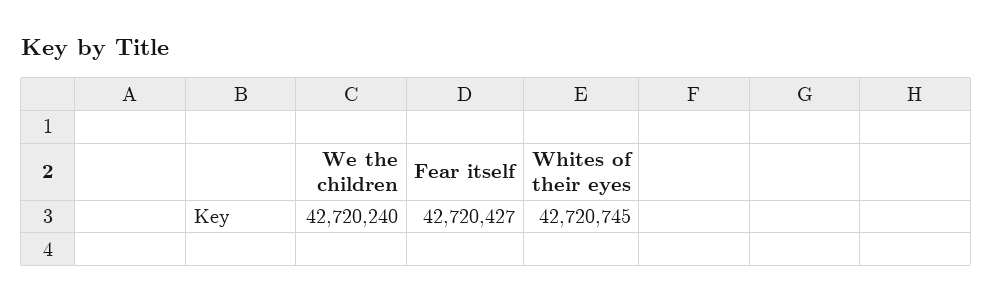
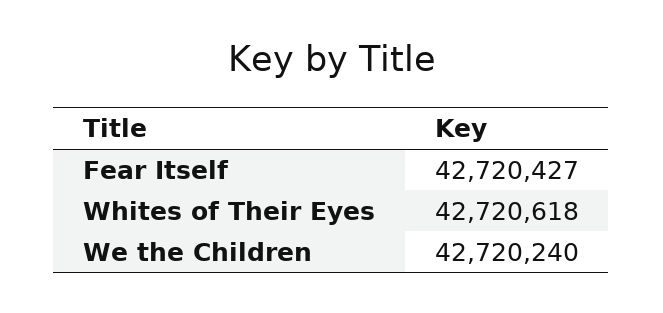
  {
    "We the children": 42720240,
    "Fear itself": 42720427,
-   "Whites of their eyes": 42720745
+   "Whites of their eyes": 42720618
  }

